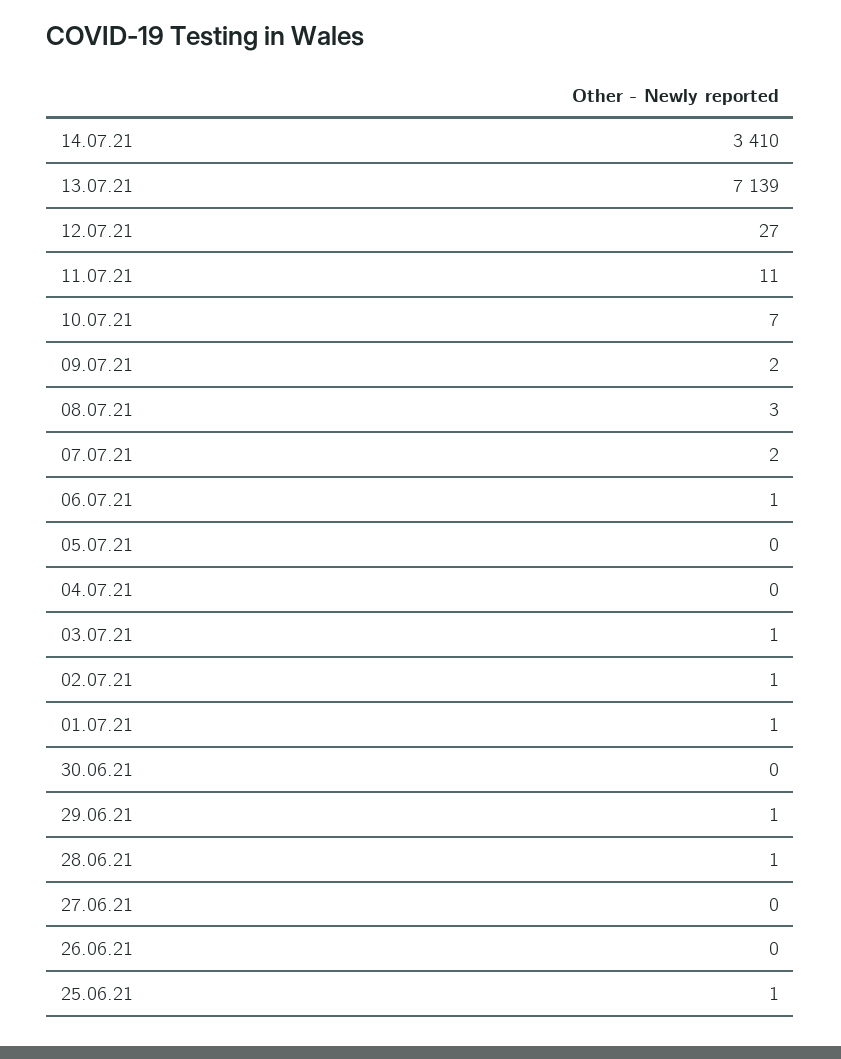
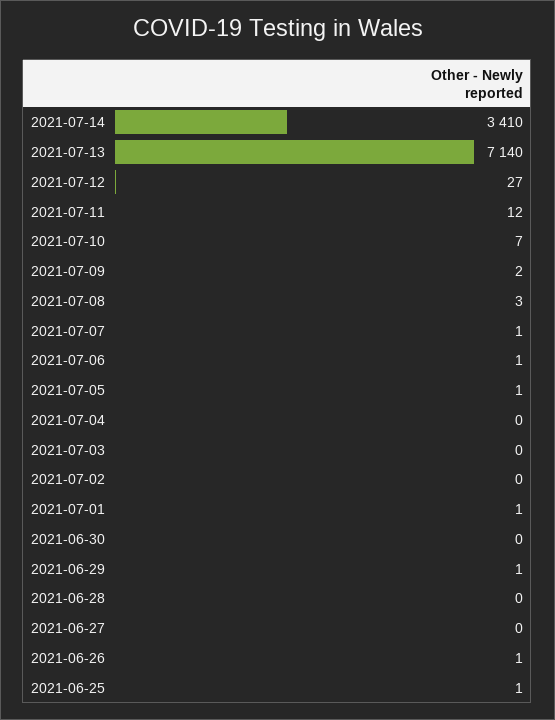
  {
    "14.07.21": 3410,
-   "13.07.21": 7139,
+   "13.07.21": 7140,
    "12.07.21": 27,
-   "11.07.21": 11,
+   "11.07.21": 12,
    "10.07.21": 7,
    "09.07.21": 2,
    "08.07.21": 3,
-   "07.07.21": 2,
+   "07.07.21": 1,
    "06.07.21": 1,
-   "05.07.21": 0,
+   "05.07.21": 1,
    "04.07.21": 0,
-   "03.07.21": 1,
+   "03.07.21": 0,
-   "02.07.21": 1,
+   "02.07.21": 0,
    "01.07.21": 1,
    "30.06.21": 0,
    "29.06.21": 1,
-   "28.06.21": 1,
+   "28.06.21": 0,
    "27.06.21": 0,
-   "26.06.21": 0,
+   "26.06.21": 1,
    "25.06.21": 1
  }

